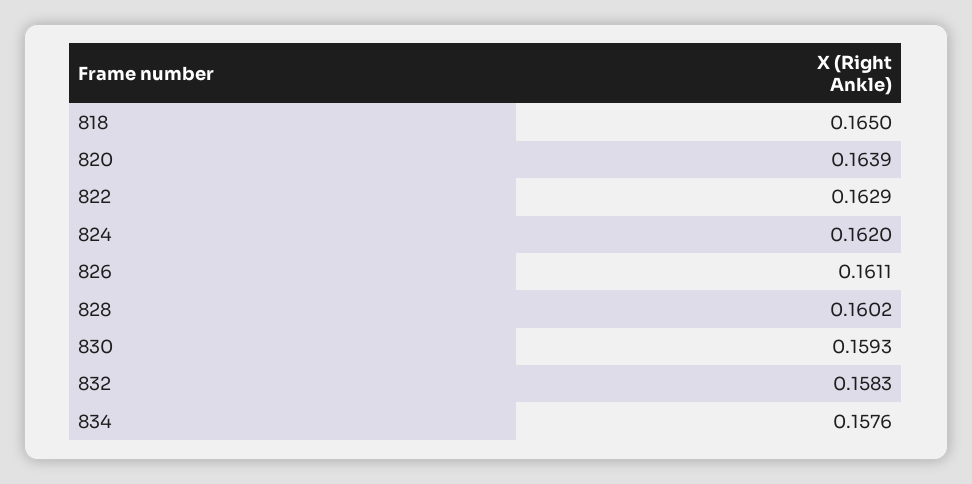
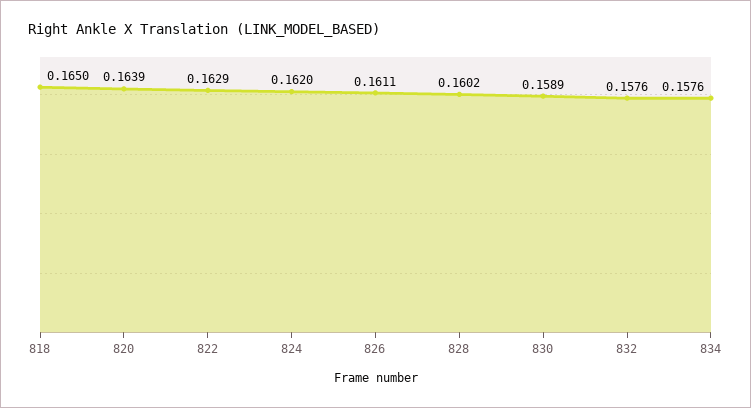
  {
    "818": 0.165,
    "820": 0.1639,
    "822": 0.1629,
    "824": 0.162,
    "826": 0.1611,
    "828": 0.1602,
-   "830": 0.1593,
+   "830": 0.1589,
-   "832": 0.1583,
+   "832": 0.1576,
    "834": 0.1576
  }

